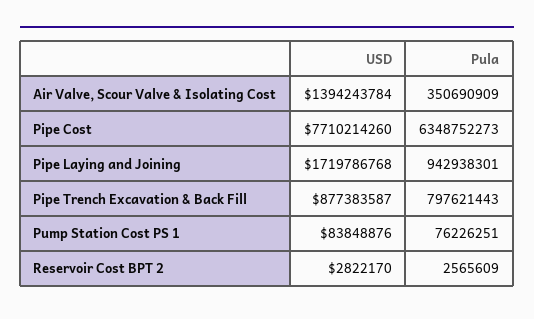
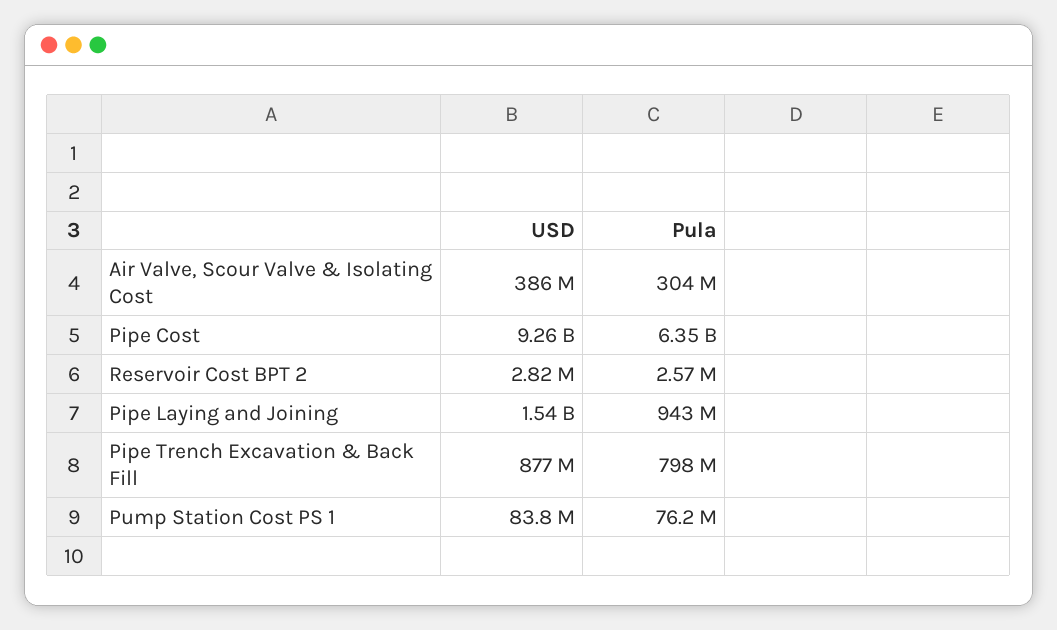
  {
    "USD": {
-     "Air Valve, Scour Valve & Isolating Cost": 1394243784,
+     "Air Valve, Scour Valve & Isolating Cost": 386000000,
-     "Pipe Cost": 7710214260,
+     "Pipe Cost": 9260000000,
-     "Pipe Laying and Joining": 1719786768,
+     "Pipe Laying and Joining": 1540000000,
      "Pipe Trench Excavation & Back Fill": 877383587,
      "Pump Station Cost PS 1": 83848876,
      "Reservoir Cost BPT 2": 2822170
    },
    "Pula": {
-     "Air Valve, Scour Valve & Isolating Cost": 350690909,
+     "Air Valve, Scour Valve & Isolating Cost": 304000000,
      "Pipe Cost": 6348752273,
      "Pipe Laying and Joining": 942938301,
      "Pipe Trench Excavation & Back Fill": 797621443,
      "Pump Station Cost PS 1": 76226251,
      "Reservoir Cost BPT 2": 2565609
    }
  }

